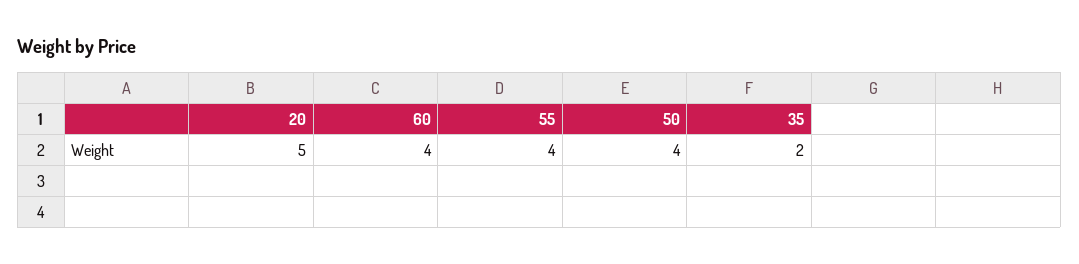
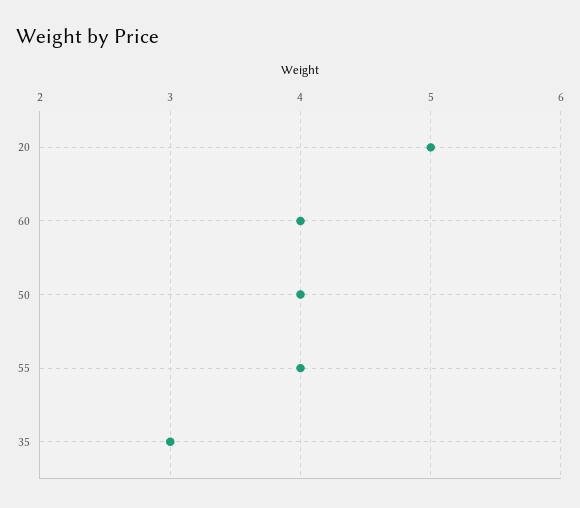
  {
    "20": 5,
    "60": 4,
    "55": 4,
    "50": 4,
-   "35": 2
+   "35": 3
  }

